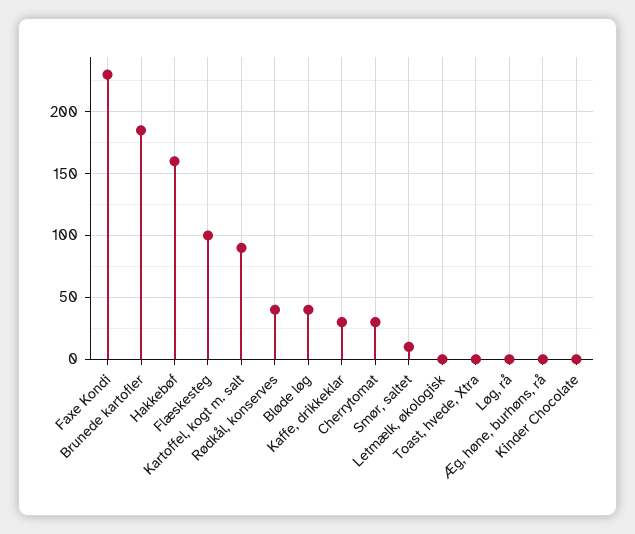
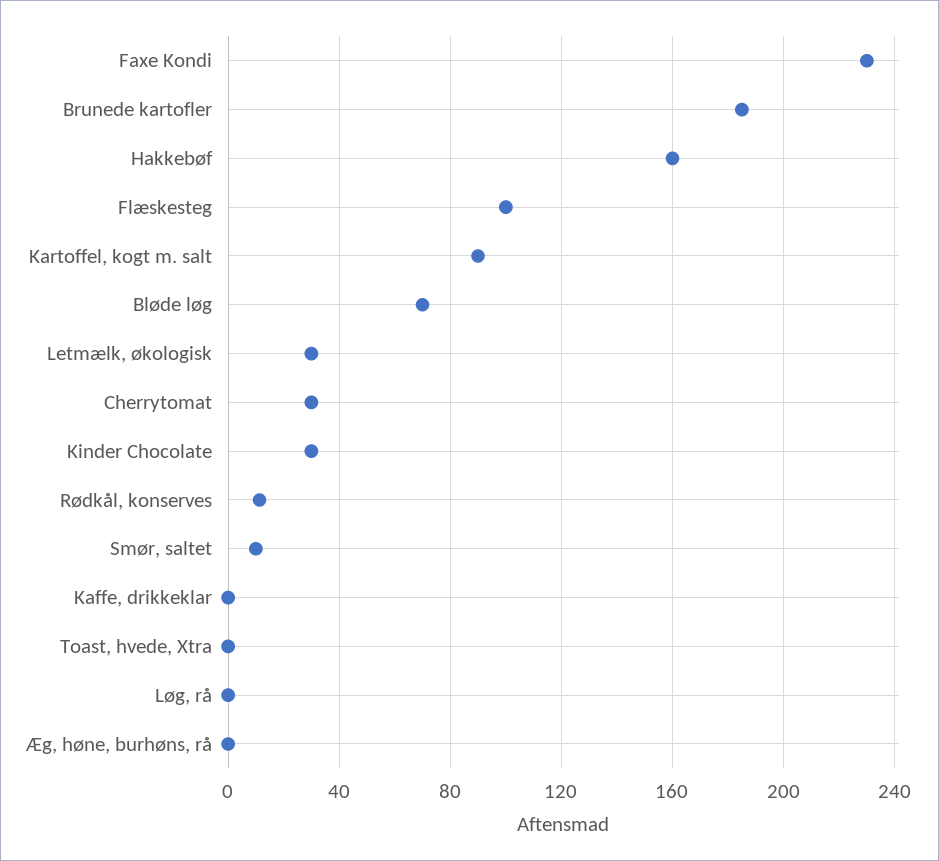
  {
    "Faxe Kondi": 230,
    "Brunede kartofler": 185,
    "Hakkebøf": 160,
    "Flæskesteg": 100,
    "Kartoffel, kogt m. salt": 90,
-   "Rødkål, konserves": 40,
+   "Rødkål, konserves": 10,
-   "Bløde løg": 40,
+   "Bløde løg": 70,
-   "Kaffe, drikkeklar": 30,
+   "Kaffe, drikkeklar": 0,
    "Cherrytomat": 30,
    "Smør, saltet": 10,
-   "Letmælk, økologisk": 0,
+   "Letmælk, økologisk": 30,
    "Toast, hvede, Xtra": 0,
    "Løg, rå": 0,
    "Æg, høne, burhøns, rå": 0,
-   "Kinder Chocolate": 0
+   "Kinder Chocolate": 30
  }

